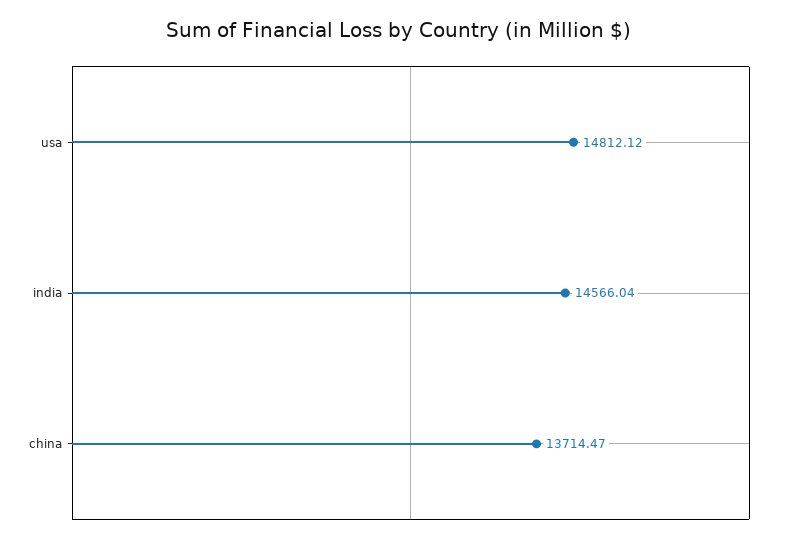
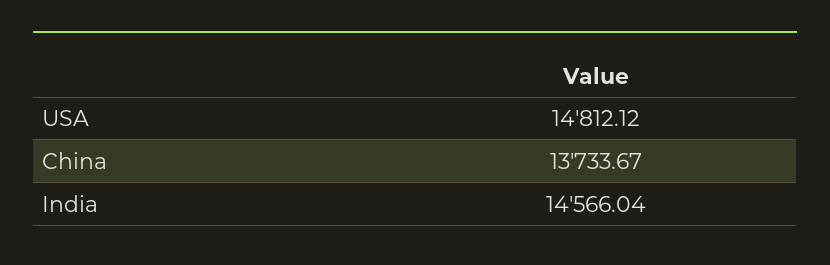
  {
    "usa": 14812.12,
    "india": 14566.04,
-   "china": 13714.47
+   "china": 13733.67
  }

